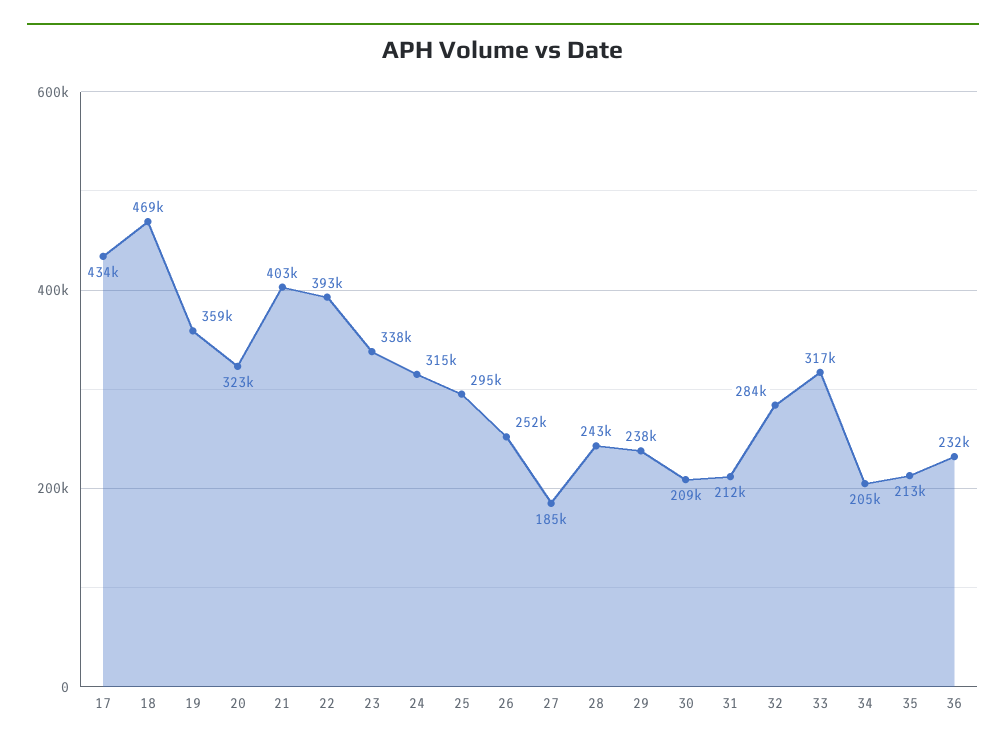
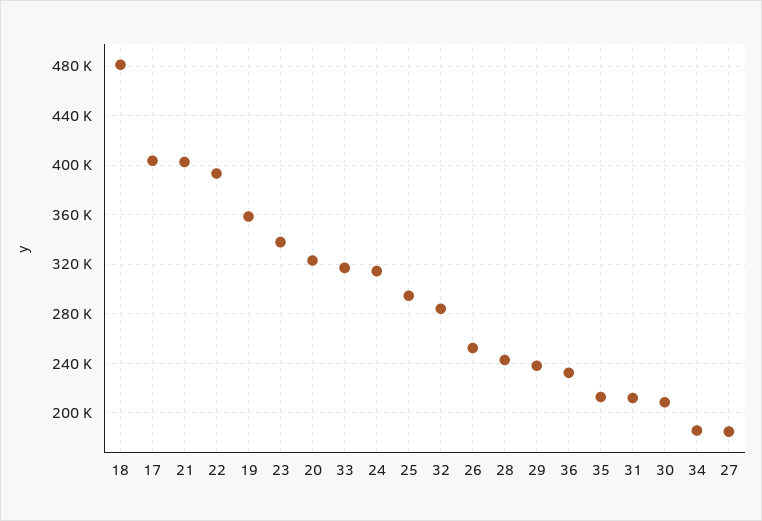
  {
-   "17": 434000,
+   "17": 405000,
-   "18": 469000,
+   "18": 480000,
    "19": 359000,
    "20": 323000,
    "21": 403000,
    "22": 393000,
    "23": 338000,
    "24": 315000,
    "25": 295000,
    "26": 252000,
    "27": 185000,
    "28": 243000,
    "29": 238000,
    "30": 209000,
    "31": 212000,
    "32": 284000,
    "33": 317000,
-   "34": 205000,
+   "34": 185000,
    "35": 213000,
    "36": 232000
  }

